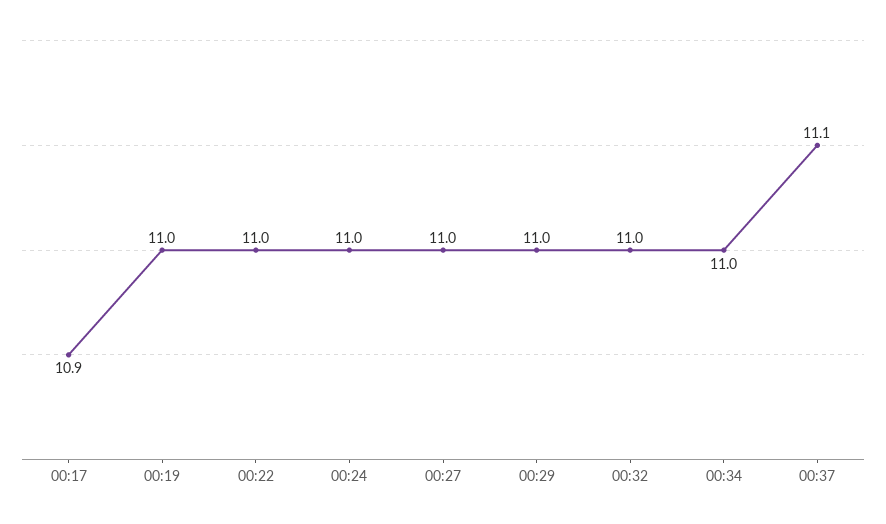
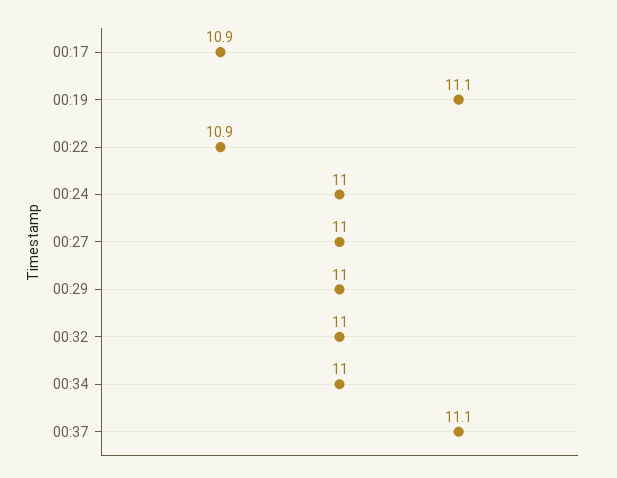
  {
    "00:17": 10.9,
-   "00:19": 11,
+   "00:19": 11.1,
-   "00:22": 11,
+   "00:22": 10.9,
    "00:24": 11,
    "00:27": 11,
    "00:29": 11,
    "00:32": 11,
    "00:34": 11,
    "00:37": 11.1
  }

